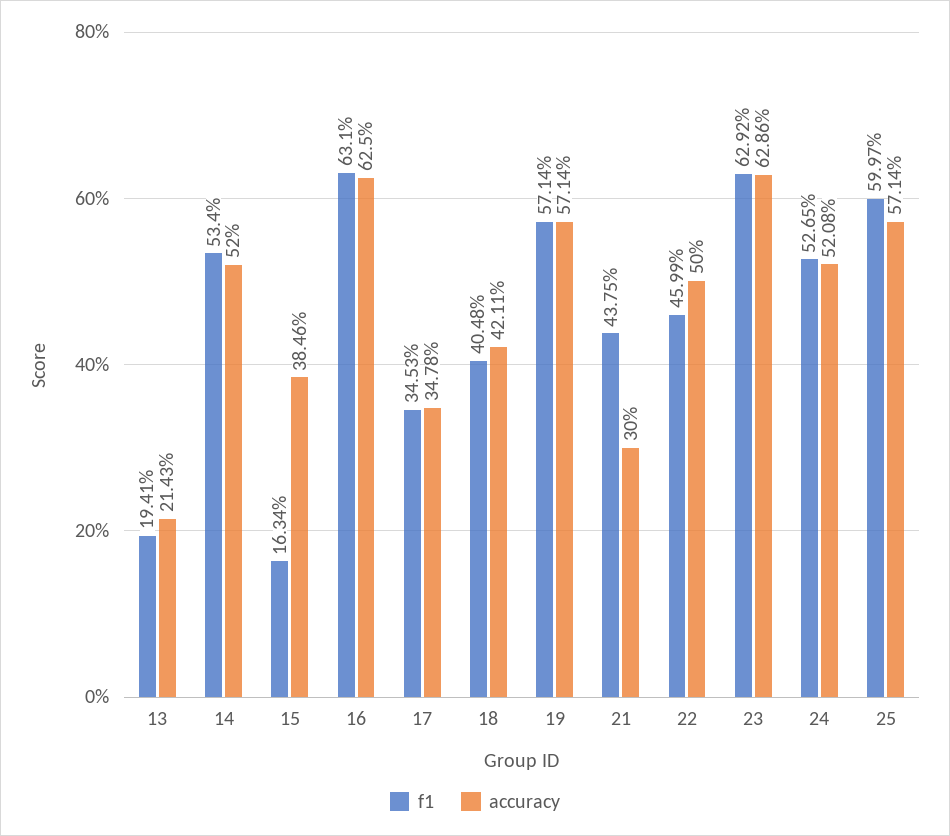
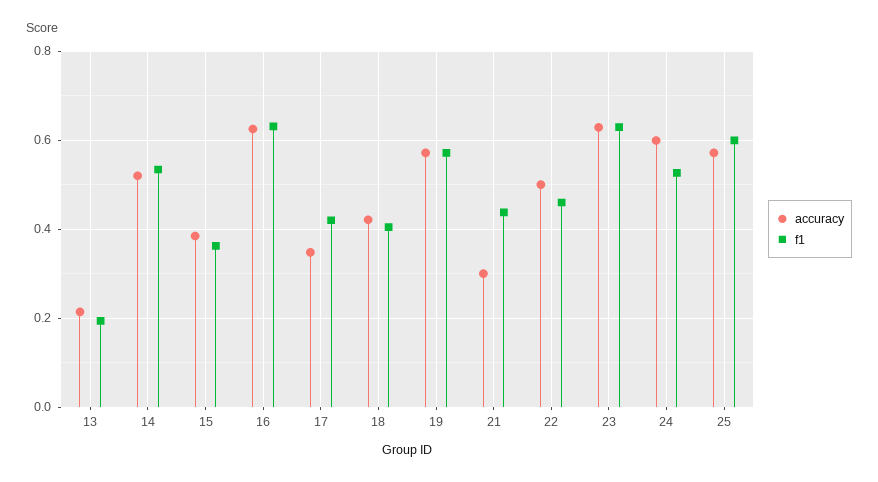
  {
    "f1": {
      "13": 0.1941,
      "14": 0.534,
-     "15": 0.1634,
+     "15": 0.36,
      "16": 0.631,
-     "17": 0.3453,
+     "17": 0.42,
      "18": 0.4048,
      "19": 0.5714,
      "21": 0.4375,
      "22": 0.4599,
      "23": 0.6292,
      "24": 0.5265,
      "25": 0.5997
    },
    "accuracy": {
      "13": 0.2143,
      "14": 0.52,
      "15": 0.3846,
      "16": 0.625,
      "17": 0.3478,
      "18": 0.4211,
      "19": 0.5714,
      "21": 0.3,
      "22": 0.5,
      "23": 0.6286,
-     "24": 0.5208,
+     "24": 0.6,
      "25": 0.5714
    }
  }

